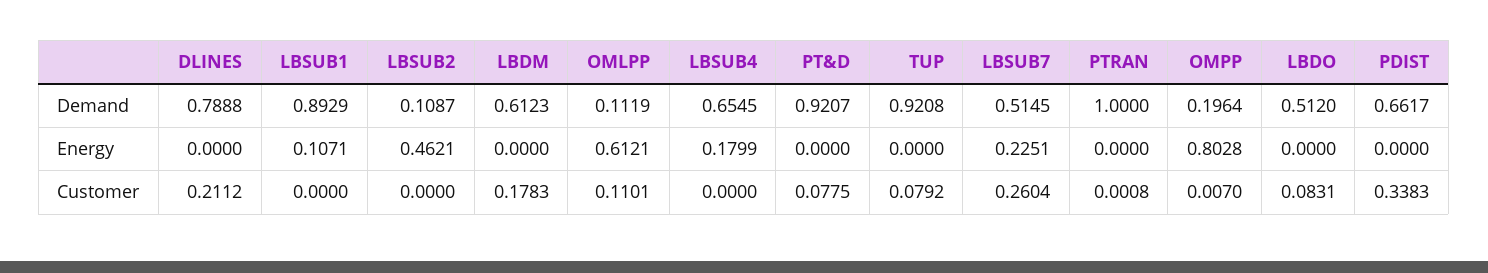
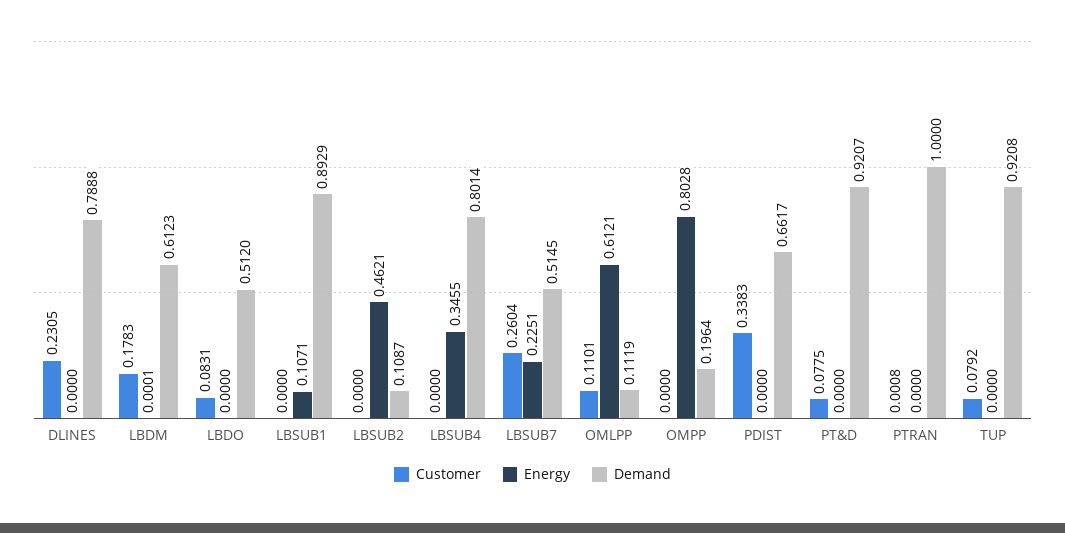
  {
    "Demand": {
      "DLINES": 0.7888,
      "LBSUB1": 0.8929,
      "LBSUB2": 0.1087,
      "LBDM": 0.6123,
      "OMLPP": 0.1119,
-     "LBSUB4": 0.6545,
+     "LBSUB4": 0.8014,
      "PT&D": 0.9207,
      "TUP": 0.9208,
      "LBSUB7": 0.5145,
      "PTRAN": 1,
      "OMPP": 0.1964,
      "LBDO": 0.512,
      "PDIST": 0.6617
    },
    "Energy": {
      "DLINES": 0,
      "LBSUB1": 0.1071,
      "LBSUB2": 0.4621,
-     "LBDM": 0,
+     "LBDM": 0.0001,
      "OMLPP": 0.6121,
-     "LBSUB4": 0.1799,
+     "LBSUB4": 0.3455,
      "PT&D": 0,
      "TUP": 0,
      "LBSUB7": 0.2251,
      "PTRAN": 0,
      "OMPP": 0.8028,
      "LBDO": 0,
      "PDIST": 0
    },
    "Customer": {
-     "DLINES": 0.2112,
+     "DLINES": 0.2305,
      "LBSUB1": 0,
      "LBSUB2": 0,
      "LBDM": 0.1783,
      "OMLPP": 0.1101,
      "LBSUB4": 0,
      "PT&D": 0.0775,
      "TUP": 0.0792,
      "LBSUB7": 0.2604,
      "PTRAN": 0.0008,
-     "OMPP": 0.007,
+     "OMPP": 0,
      "LBDO": 0.0831,
      "PDIST": 0.3383
    }
  }

